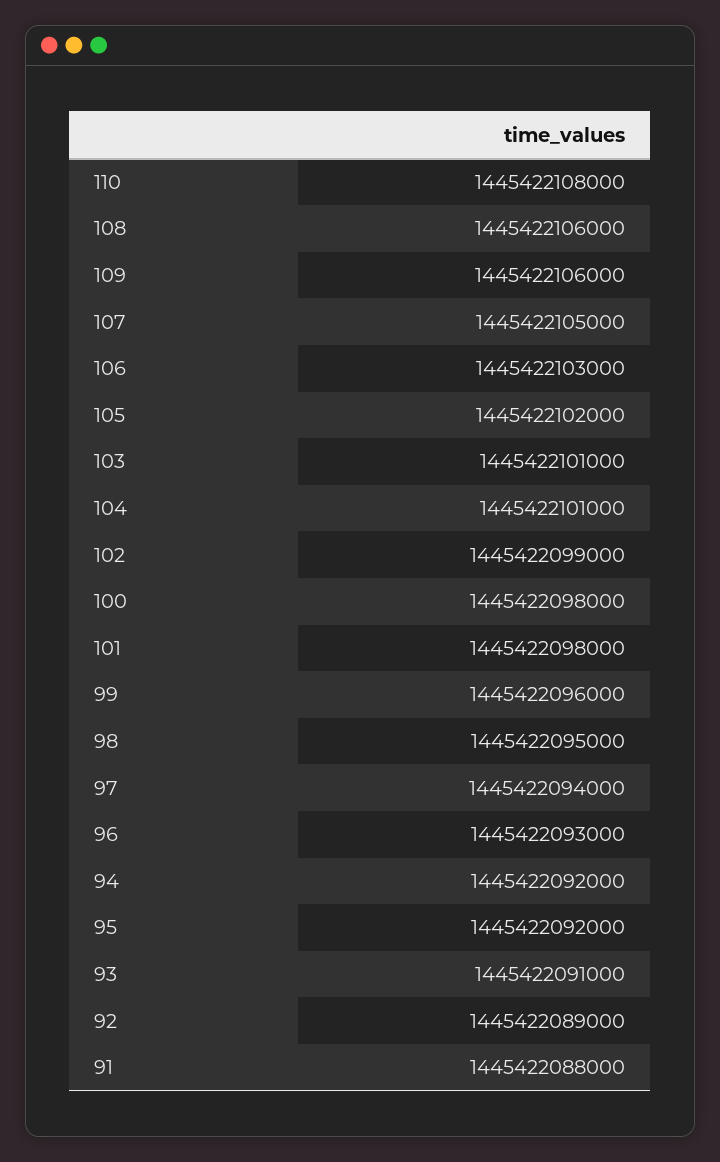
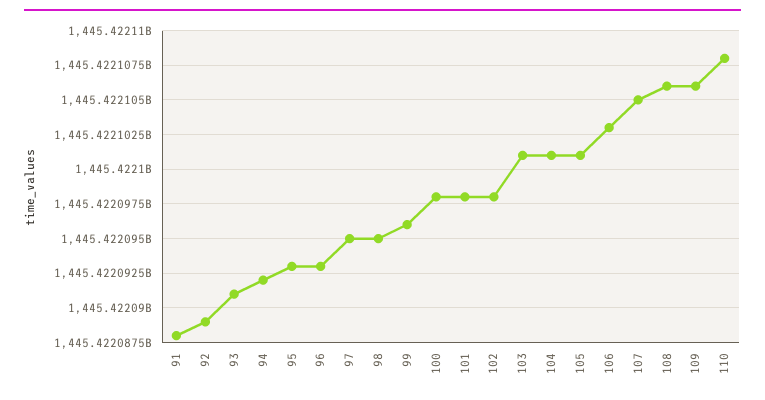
  {
    "110": 1445422108000,
    "108": 1445422106000,
    "109": 1445422106000,
    "107": 1445422105000,
    "106": 1445422103000,
-   "105": 1445422102000,
+   "105": 1445422101000,
    "103": 1445422101000,
    "104": 1445422101000,
-   "102": 1445422099000,
+   "102": 1445422098000,
    "100": 1445422098000,
    "101": 1445422098000,
    "99": 1445422096000,
    "98": 1445422095000,
-   "97": 1445422094000,
+   "97": 1445422095000,
    "96": 1445422093000,
    "94": 1445422092000,
-   "95": 1445422092000,
+   "95": 1445422093000,
    "93": 1445422091000,
    "92": 1445422089000,
    "91": 1445422088000
  }

